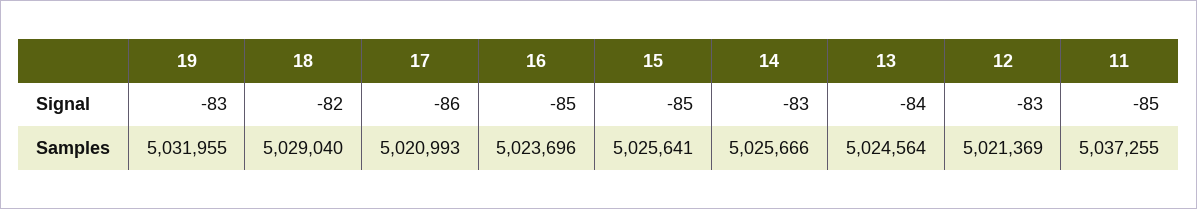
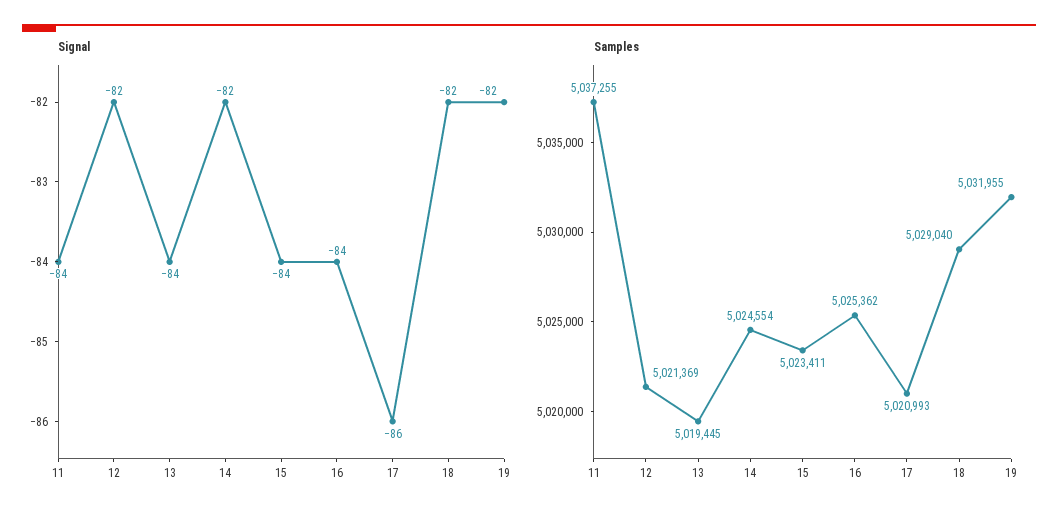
  {
    "Signal": {
-     "19": -83,
+     "19": -82,
      "18": -82,
      "17": -86,
-     "16": -85,
+     "16": -84,
-     "15": -85,
+     "15": -84,
-     "14": -83,
+     "14": -82,
      "13": -84,
-     "12": -83,
+     "12": -82,
-     "11": -85
+     "11": -84
    },
    "Samples": {
      "19": 5031955,
      "18": 5029040,
      "17": 5020993,
-     "16": 5023696,
+     "16": 5025362,
-     "15": 5025641,
+     "15": 5023411,
-     "14": 5025666,
+     "14": 5024554,
-     "13": 5024564,
+     "13": 5019445,
      "12": 5021369,
      "11": 5037255
    }
  }

